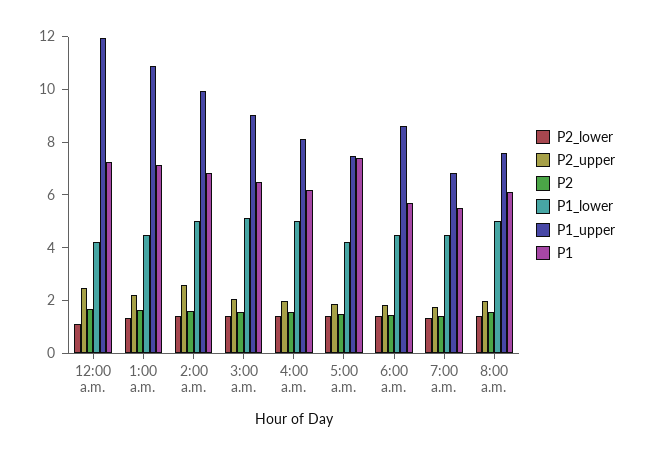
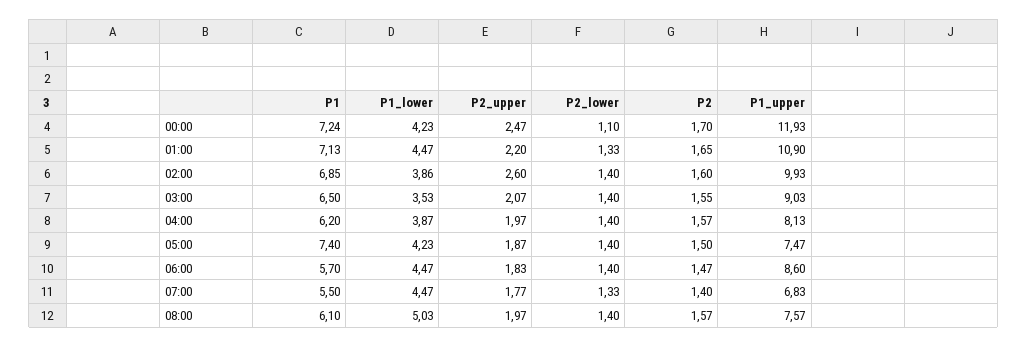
  {
    "P2_lower": {
      "12:00 a.m.": 1.1,
      "1:00 a.m.": 1.33,
      "2:00 a.m.": 1.4,
      "3:00 a.m.": 1.4,
      "4:00 a.m.": 1.4,
      "5:00 a.m.": 1.4,
      "6:00 a.m.": 1.4,
      "7:00 a.m.": 1.33,
      "8:00 a.m.": 1.4
    },
    "P2_upper": {
      "12:00 a.m.": 2.47,
      "1:00 a.m.": 2.2,
      "2:00 a.m.": 2.6,
      "3:00 a.m.": 2.07,
      "4:00 a.m.": 1.97,
      "5:00 a.m.": 1.87,
      "6:00 a.m.": 1.83,
      "7:00 a.m.": 1.77,
      "8:00 a.m.": 1.97
    },
    "P2": {
      "12:00 a.m.": 1.7,
      "1:00 a.m.": 1.65,
      "2:00 a.m.": 1.6,
      "3:00 a.m.": 1.55,
      "4:00 a.m.": 1.57,
      "5:00 a.m.": 1.5,
      "6:00 a.m.": 1.47,
      "7:00 a.m.": 1.4,
      "8:00 a.m.": 1.57
    },
    "P1_lower": {
      "12:00 a.m.": 4.23,
      "1:00 a.m.": 4.47,
-     "2:00 a.m.": 5,
+     "2:00 a.m.": 3.86,
-     "3:00 a.m.": 5,
+     "3:00 a.m.": 3.53,
-     "4:00 a.m.": 5,
+     "4:00 a.m.": 3.87,
      "5:00 a.m.": 4.23,
      "6:00 a.m.": 4.47,
      "7:00 a.m.": 4.47,
      "8:00 a.m.": 5.03
    },
    "P1_upper": {
      "12:00 a.m.": 11.93,
      "1:00 a.m.": 10.9,
      "2:00 a.m.": 9.93,
      "3:00 a.m.": 9.03,
      "4:00 a.m.": 8.13,
      "5:00 a.m.": 7.47,
      "6:00 a.m.": 8.6,
      "7:00 a.m.": 6.83,
      "8:00 a.m.": 7.57
    },
    "P1": {
      "12:00 a.m.": 7.24,
      "1:00 a.m.": 7.13,
      "2:00 a.m.": 6.85,
      "3:00 a.m.": 6.5,
      "4:00 a.m.": 6.2,
      "5:00 a.m.": 7.4,
      "6:00 a.m.": 5.7,
      "7:00 a.m.": 5.5,
      "8:00 a.m.": 6.1
    }
  }

